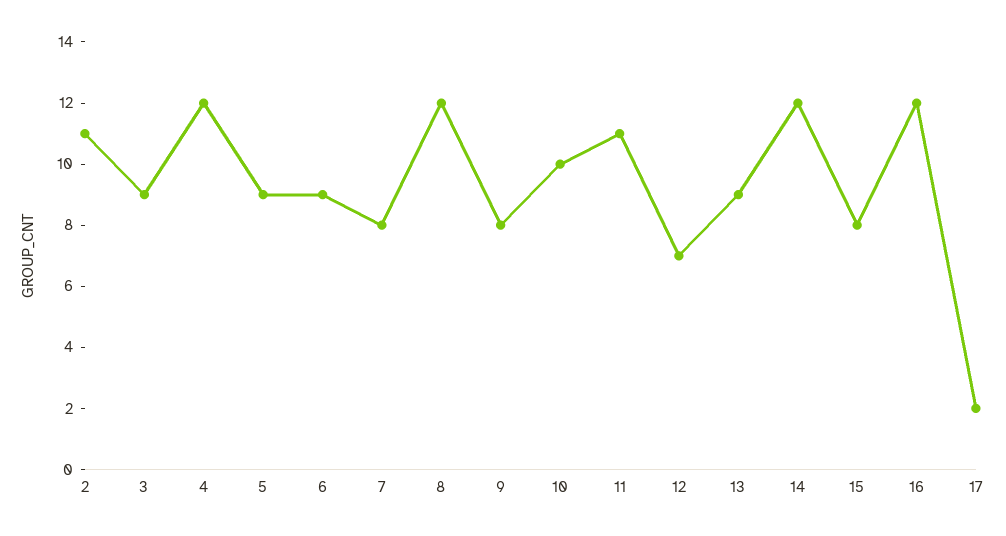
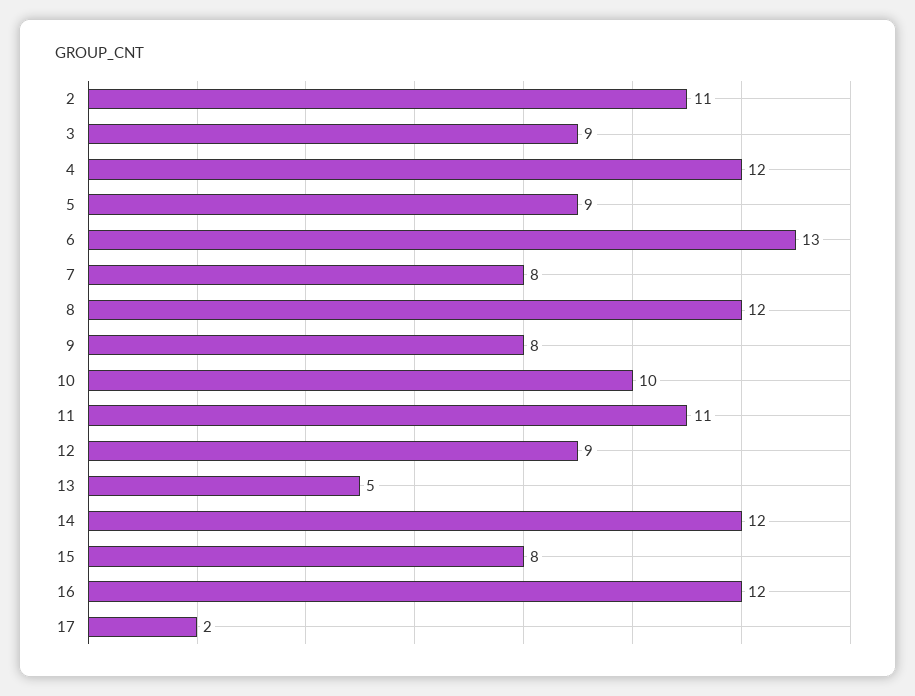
  {
    "2": 11,
    "3": 9,
    "4": 12,
    "5": 9,
-   "6": 9,
+   "6": 13,
    "7": 8,
    "8": 12,
    "9": 8,
    "10": 10,
    "11": 11,
-   "12": 7,
+   "12": 9,
-   "13": 9,
+   "13": 5,
    "14": 12,
    "15": 8,
    "16": 12,
    "17": 2
  }

